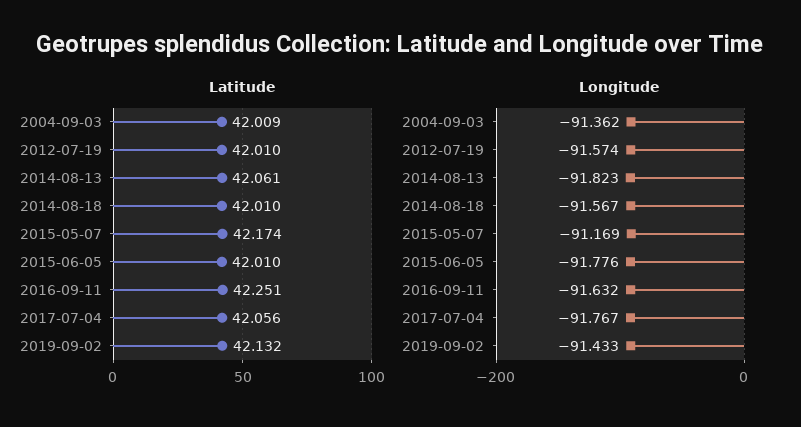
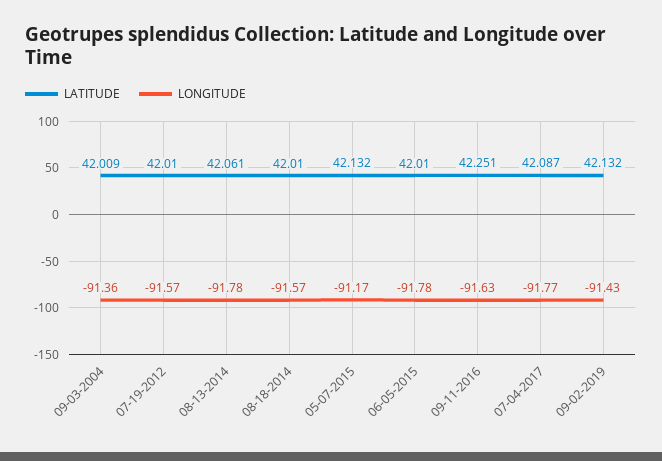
  {
    "Latitude": {
      "2004-09-03": 42.009,
      "2012-07-19": 42.01,
      "2014-08-13": 42.061,
      "2014-08-18": 42.01,
-     "2015-05-07": 42.174,
+     "2015-05-07": 42.132,
      "2015-06-05": 42.01,
      "2016-09-11": 42.251,
-     "2017-07-04": 42.056,
+     "2017-07-04": 42.087,
      "2019-09-02": 42.132
    },
    "Longitude": {
      "2004-09-03": -91.362,
      "2012-07-19": -91.574,
-     "2014-08-13": -91.823,
+     "2014-08-13": -91.78,
      "2014-08-18": -91.567,
      "2015-05-07": -91.169,
      "2015-06-05": -91.776,
      "2016-09-11": -91.632,
      "2017-07-04": -91.767,
      "2019-09-02": -91.433
    }
  }

